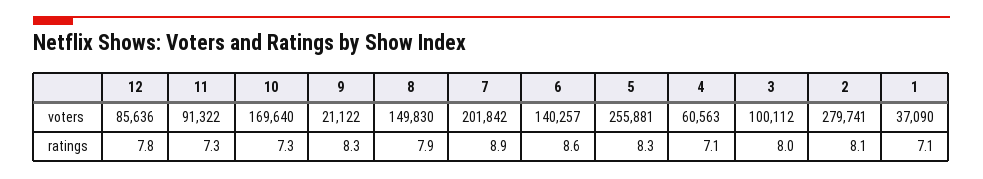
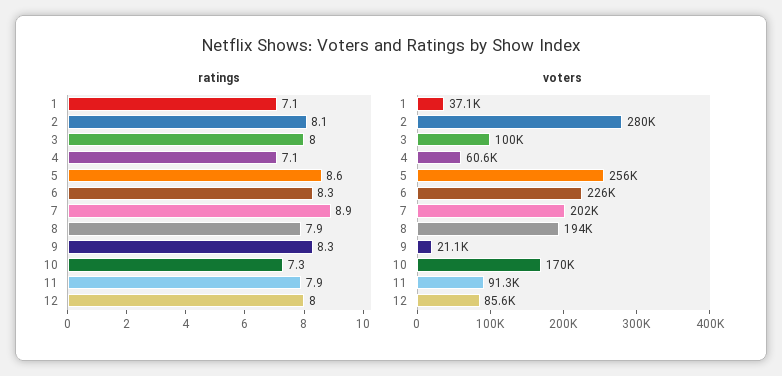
  {
    "voters": {
      "12": 85636,
      "11": 91322,
      "10": 169640,
      "9": 21122,
-     "8": 149830,
+     "8": 194000,
      "7": 201842,
-     "6": 140257,
+     "6": 226000,
      "5": 255881,
      "4": 60563,
      "3": 100112,
      "2": 279741,
      "1": 37090
    },
    "ratings": {
-     "12": 7.8,
+     "12": 8,
-     "11": 7.3,
+     "11": 7.9,
      "10": 7.3,
      "9": 8.3,
      "8": 7.9,
      "7": 8.9,
-     "6": 8.6,
+     "6": 8.3,
-     "5": 8.3,
+     "5": 8.6,
      "4": 7.1,
      "3": 8,
      "2": 8.1,
      "1": 7.1
    }
  }

